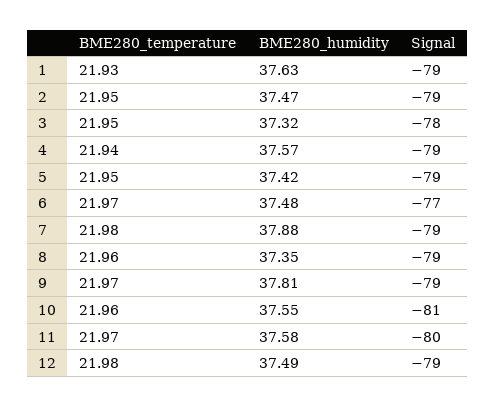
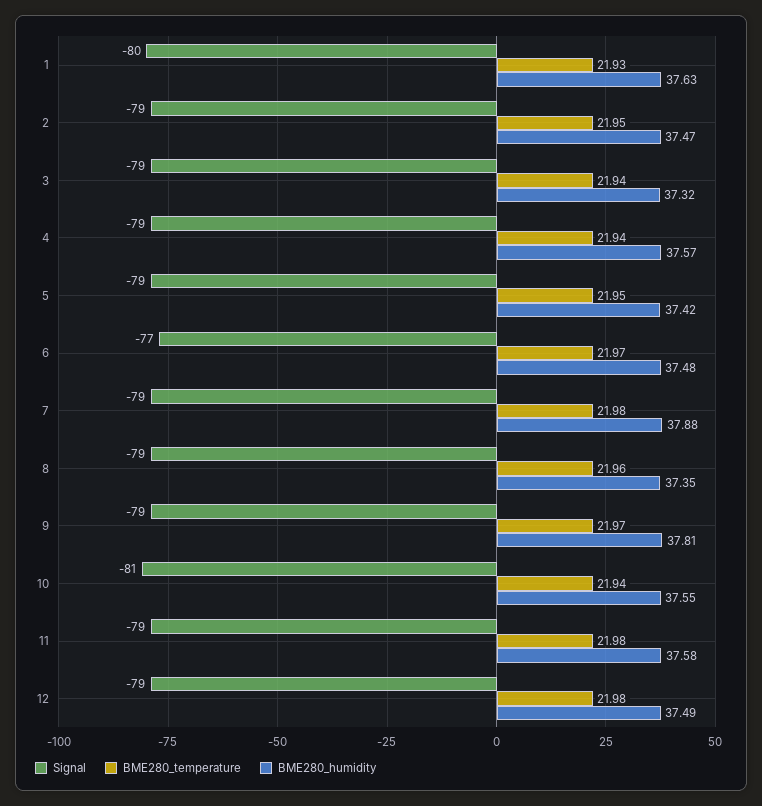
  {
    "BME280_temperature": {
      "1": 21.93,
      "2": 21.95,
-     "3": 21.95,
+     "3": 21.94,
      "4": 21.94,
      "5": 21.95,
      "6": 21.97,
      "7": 21.98,
      "8": 21.96,
      "9": 21.97,
-     "10": 21.96,
+     "10": 21.94,
-     "11": 21.97,
+     "11": 21.98,
      "12": 21.98
    },
    "BME280_humidity": {
      "1": 37.63,
      "2": 37.47,
      "3": 37.32,
      "4": 37.57,
      "5": 37.42,
      "6": 37.48,
      "7": 37.88,
      "8": 37.35,
      "9": 37.81,
      "10": 37.55,
      "11": 37.58,
      "12": 37.49
    },
    "Signal": {
-     "1": -79,
+     "1": -80,
      "2": -79,
-     "3": -78,
+     "3": -79,
      "4": -79,
      "5": -79,
      "6": -77,
      "7": -79,
      "8": -79,
      "9": -79,
      "10": -81,
-     "11": -80,
+     "11": -79,
      "12": -79
    }
  }

